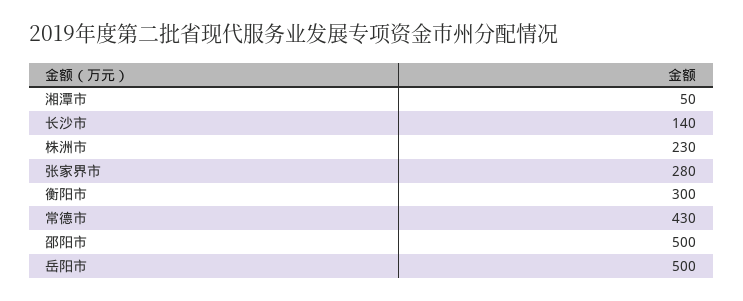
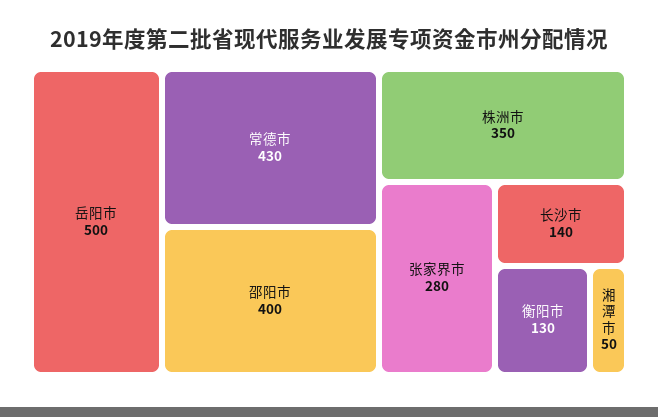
  {
    "湘潭市": 50,
    "长沙市": 140,
-   "株洲市": 230,
+   "株洲市": 350,
    "张家界市": 280,
-   "衡阳市": 300,
+   "衡阳市": 130,
    "常德市": 430,
-   "邵阳市": 500,
+   "邵阳市": 400,
    "岳阳市": 500
  }

